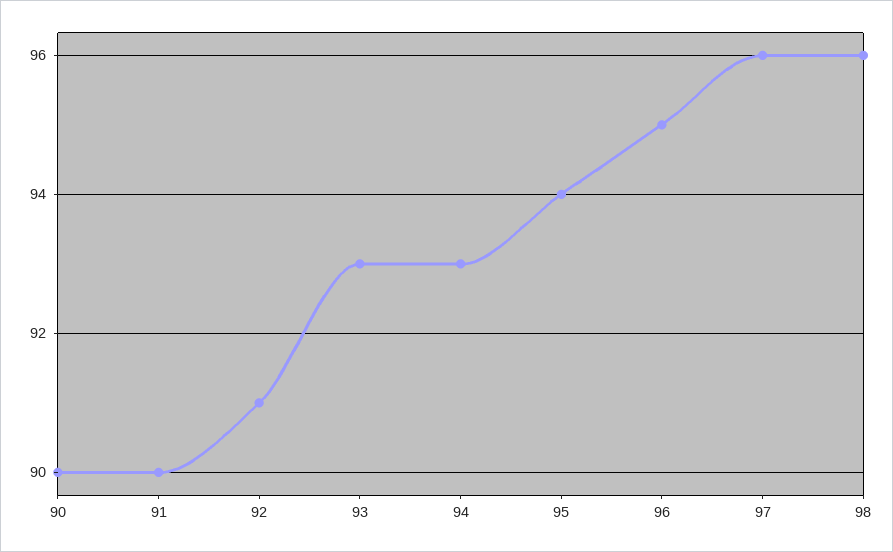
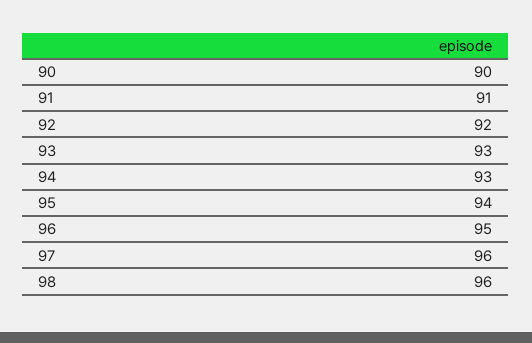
  {
    "90": 90,
-   "91": 90,
+   "91": 91,
-   "92": 91,
+   "92": 92,
    "93": 93,
    "94": 93,
    "95": 94,
    "96": 95,
    "97": 96,
    "98": 96
  }

